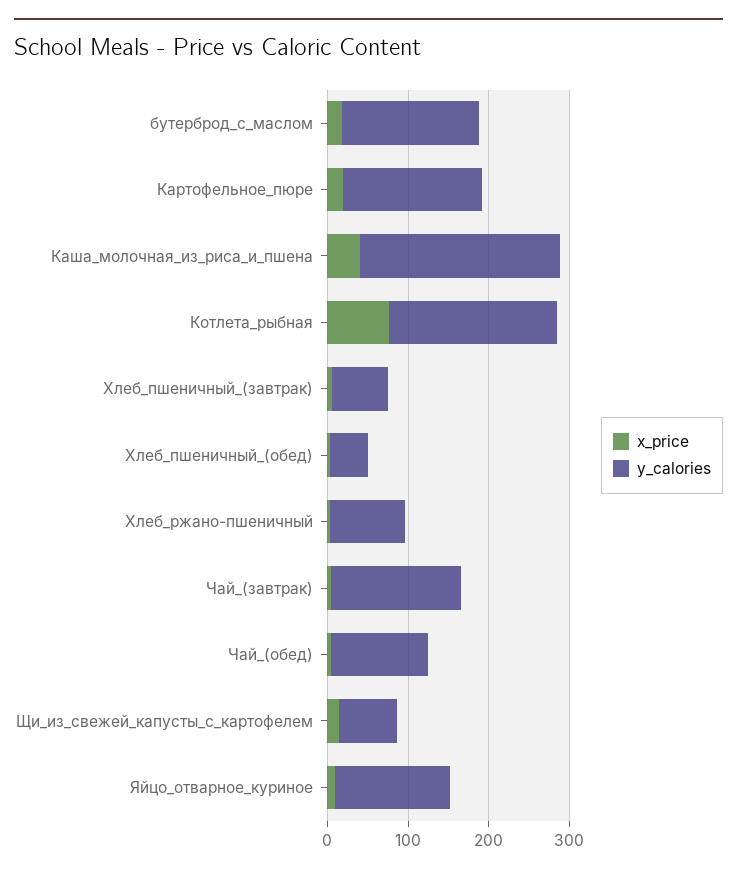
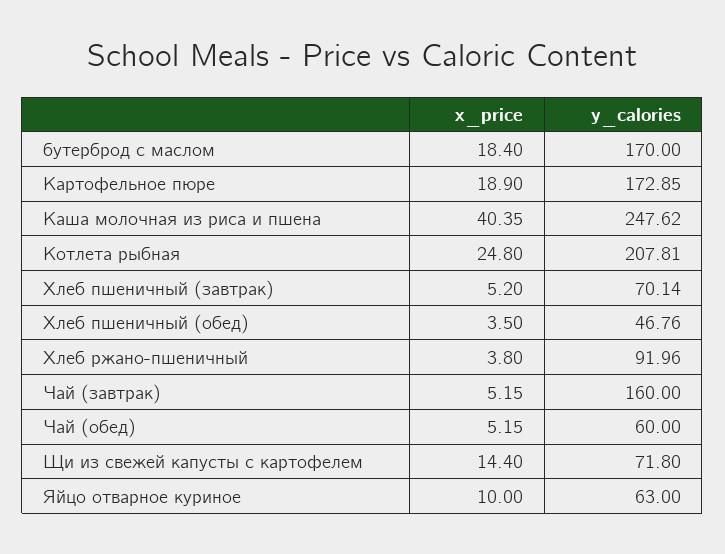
  {
    "x_price": {
      "бутерброд_с_маслом": 18.4,
      "Картофельное_пюре": 18.9,
      "Каша_молочная_из_риса_и_пшена": 40.35,
-     "Котлета_рыбная": 80,
+     "Котлета_рыбная": 24.8,
      "Хлеб_пшеничный_(завтрак)": 5.2,
      "Хлеб_пшеничный_(обед)": 3.5,
      "Хлеб_ржано-пшеничный": 3.8,
      "Чай_(завтрак)": 5.15,
      "Чай_(обед)": 5.15,
      "Щи_из_свежей_капусты_с_картофелем": 14.4,
      "Яйцо_отварное_куриное": 10
    },
    "y_calories": {
      "бутерброд_с_маслом": 170,
      "Картофельное_пюре": 172.85,
      "Каша_молочная_из_риса_и_пшена": 247.62,
      "Котлета_рыбная": 207.81,
      "Хлеб_пшеничный_(завтрак)": 70.14,
      "Хлеб_пшеничный_(обед)": 46.76,
      "Хлеб_ржано-пшеничный": 91.96,
      "Чай_(завтрак)": 160,
-     "Чай_(обед)": 120,
+     "Чай_(обед)": 60,
      "Щи_из_свежей_капусты_с_картофелем": 71.8,
-     "Яйцо_отварное_куриное": 140
+     "Яйцо_отварное_куриное": 63
    }
  }

